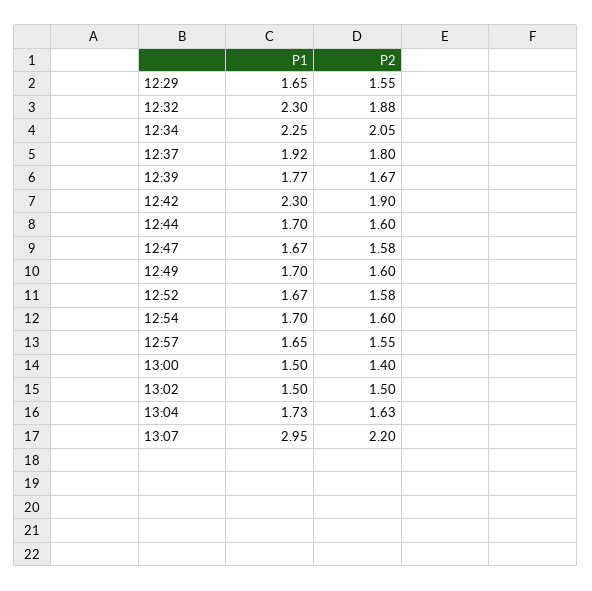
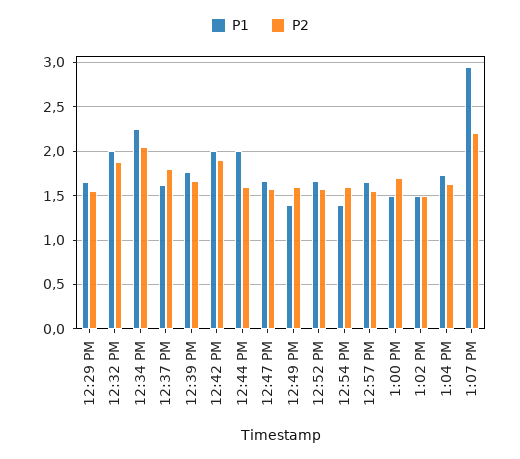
  {
    "P1": {
      "12:29": 1.65,
-     "12:32": 2.3,
+     "12:32": 2,
      "12:34": 2.25,
-     "12:37": 1.92,
+     "12:37": 1.6,
      "12:39": 1.77,
-     "12:42": 2.3,
+     "12:42": 2,
-     "12:44": 1.7,
+     "12:44": 2,
      "12:47": 1.67,
-     "12:49": 1.7,
+     "12:49": 1.4,
      "12:52": 1.67,
-     "12:54": 1.7,
+     "12:54": 1.4,
      "12:57": 1.65,
      "13:00": 1.5,
      "13:02": 1.5,
      "13:04": 1.73,
      "13:07": 2.95
    },
    "P2": {
      "12:29": 1.55,
      "12:32": 1.88,
      "12:34": 2.05,
      "12:37": 1.8,
      "12:39": 1.67,
      "12:42": 1.9,
      "12:44": 1.6,
      "12:47": 1.58,
      "12:49": 1.6,
      "12:52": 1.58,
      "12:54": 1.6,
      "12:57": 1.55,
-     "13:00": 1.4,
+     "13:00": 1.7,
      "13:02": 1.5,
      "13:04": 1.63,
      "13:07": 2.2
    }
  }

